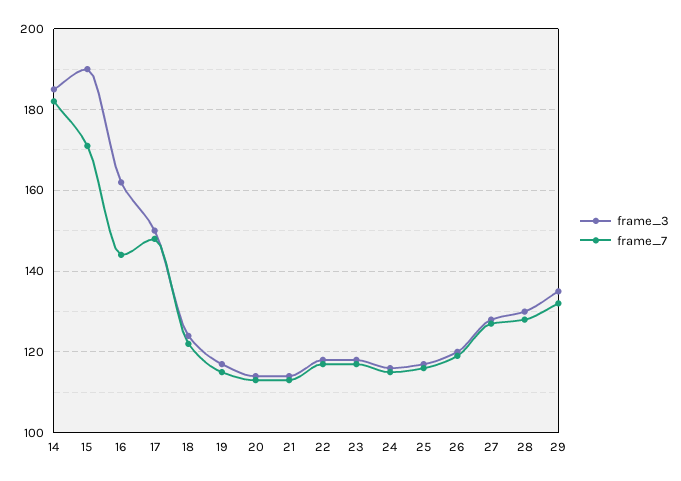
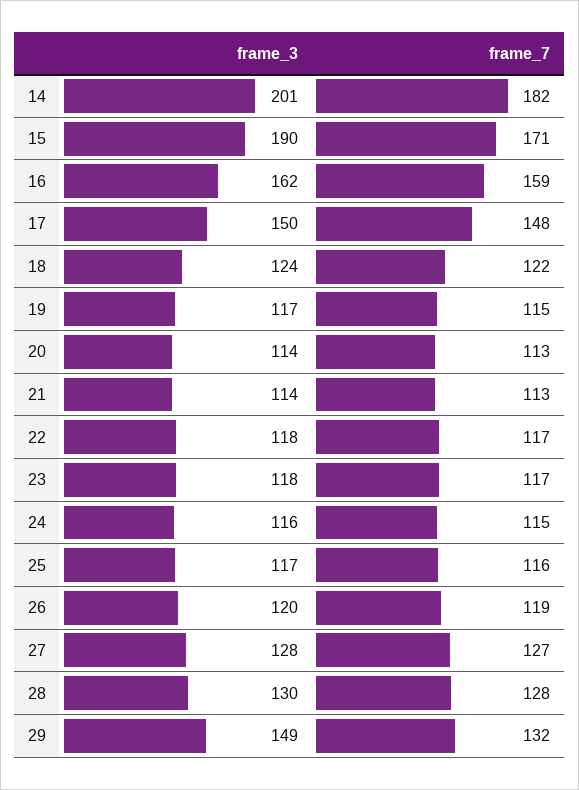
  {
    "frame_3": {
-     "14": 185,
+     "14": 201,
      "15": 190,
      "16": 162,
      "17": 150,
      "18": 124,
      "19": 117,
      "20": 114,
      "21": 114,
      "22": 118,
      "23": 118,
      "24": 116,
      "25": 117,
      "26": 120,
      "27": 128,
      "28": 130,
-     "29": 135
+     "29": 149
    },
    "frame_7": {
      "14": 182,
      "15": 171,
-     "16": 145,
+     "16": 159,
      "17": 148,
      "18": 122,
      "19": 115,
      "20": 113,
      "21": 113,
      "22": 117,
      "23": 117,
      "24": 115,
      "25": 116,
      "26": 119,
      "27": 127,
      "28": 128,
      "29": 132
    }
  }

